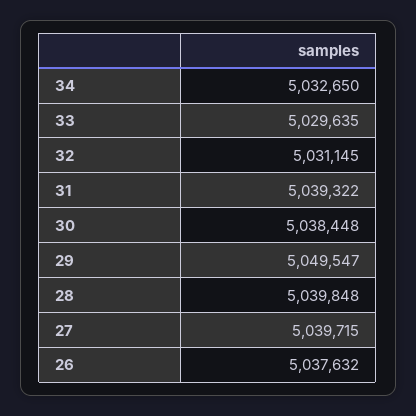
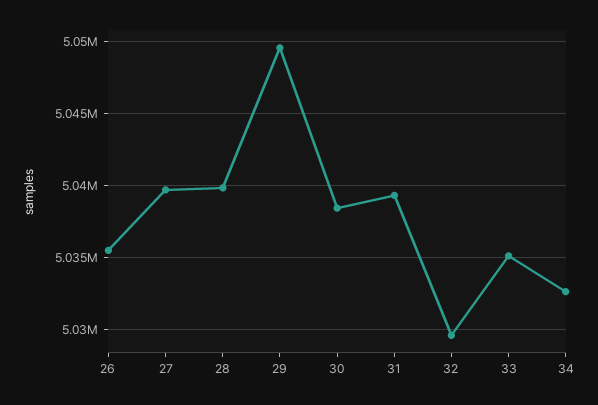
  {
    "34": 5032650,
-   "33": 5029635,
+   "33": 5035000,
-   "32": 5031145,
+   "32": 5029500,
    "31": 5039322,
    "30": 5038448,
    "29": 5049547,
    "28": 5039848,
    "27": 5039715,
-   "26": 5037632
+   "26": 5035500
  }

